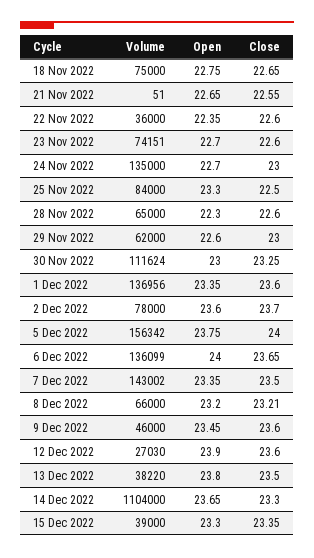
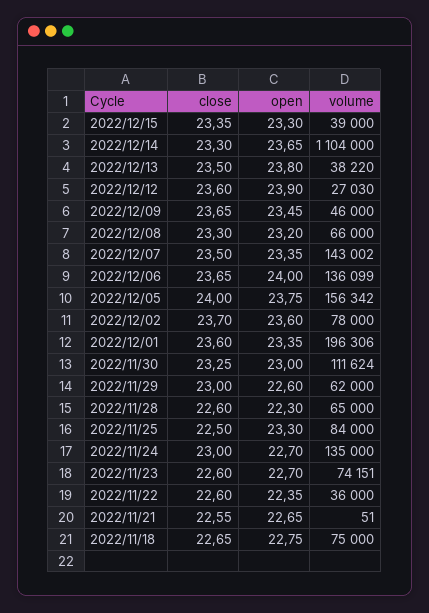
  {
    "Volume": {
      "18 Nov 2022": 75000,
      "21 Nov 2022": 51,
      "22 Nov 2022": 36000,
      "23 Nov 2022": 74151,
      "24 Nov 2022": 135000,
      "25 Nov 2022": 84000,
      "28 Nov 2022": 65000,
      "29 Nov 2022": 62000,
      "30 Nov 2022": 111624,
-     "1 Dec 2022": 136956,
+     "1 Dec 2022": 196306,
      "2 Dec 2022": 78000,
      "5 Dec 2022": 156342,
      "6 Dec 2022": 136099,
      "7 Dec 2022": 143002,
      "8 Dec 2022": 66000,
      "9 Dec 2022": 46000,
      "12 Dec 2022": 27030,
      "13 Dec 2022": 38220,
      "14 Dec 2022": 1104000,
      "15 Dec 2022": 39000
    },
    "Open": {
      "18 Nov 2022": 22.75,
      "21 Nov 2022": 22.65,
      "22 Nov 2022": 22.35,
      "23 Nov 2022": 22.7,
      "24 Nov 2022": 22.7,
      "25 Nov 2022": 23.3,
      "28 Nov 2022": 22.3,
      "29 Nov 2022": 22.6,
      "30 Nov 2022": 23,
      "1 Dec 2022": 23.35,
      "2 Dec 2022": 23.6,
      "5 Dec 2022": 23.75,
      "6 Dec 2022": 24,
      "7 Dec 2022": 23.35,
      "8 Dec 2022": 23.2,
      "9 Dec 2022": 23.45,
      "12 Dec 2022": 23.9,
      "13 Dec 2022": 23.8,
      "14 Dec 2022": 23.65,
      "15 Dec 2022": 23.3
    },
    "Close": {
      "18 Nov 2022": 22.65,
      "21 Nov 2022": 22.55,
      "22 Nov 2022": 22.6,
      "23 Nov 2022": 22.6,
      "24 Nov 2022": 23,
      "25 Nov 2022": 22.5,
      "28 Nov 2022": 22.6,
      "29 Nov 2022": 23,
      "30 Nov 2022": 23.25,
      "1 Dec 2022": 23.6,
      "2 Dec 2022": 23.7,
      "5 Dec 2022": 24,
      "6 Dec 2022": 23.65,
      "7 Dec 2022": 23.5,
-     "8 Dec 2022": 23.21,
+     "8 Dec 2022": 23.3,
-     "9 Dec 2022": 23.6,
+     "9 Dec 2022": 23.65,
      "12 Dec 2022": 23.6,
      "13 Dec 2022": 23.5,
      "14 Dec 2022": 23.3,
      "15 Dec 2022": 23.35
    }
  }

